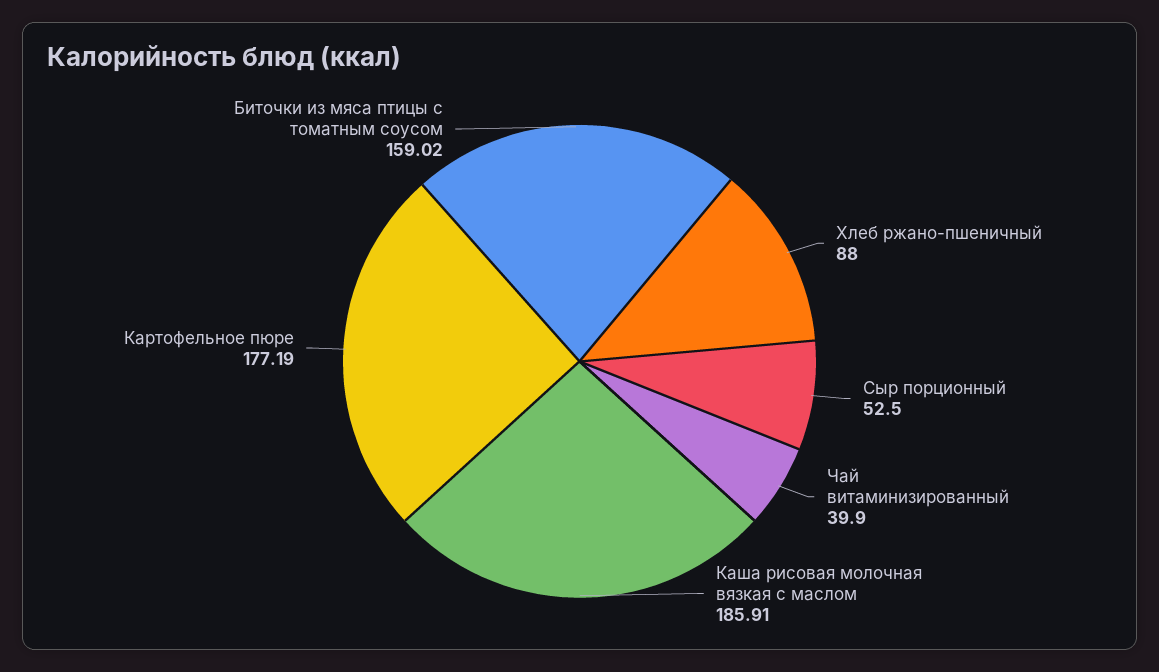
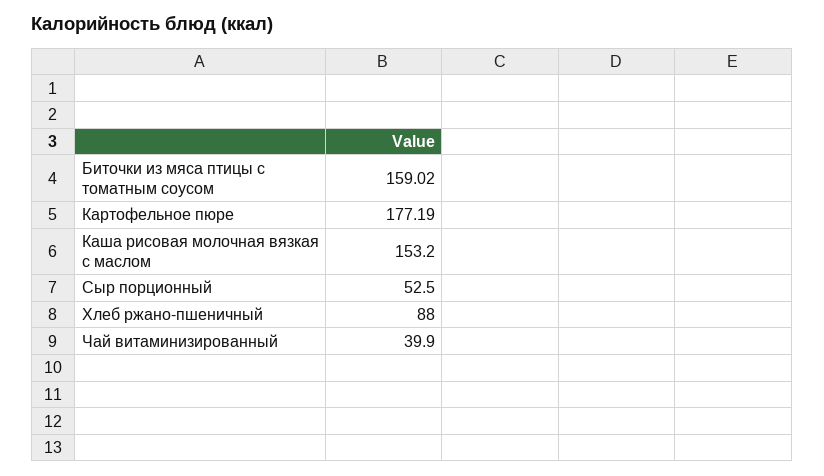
  {
    "Хлеб ржано-пшеничный": 88,
    "Сыр порционный": 52.5,
    "Чай витаминизированный": 39.9,
-   "Каша рисовая молочная вязкая с маслом": 185.91,
+   "Каша рисовая молочная вязкая с маслом": 153.2,
    "Картофельное пюре": 177.19,
    "Биточки из мяса птицы с томатным соусом": 159.02
  }

